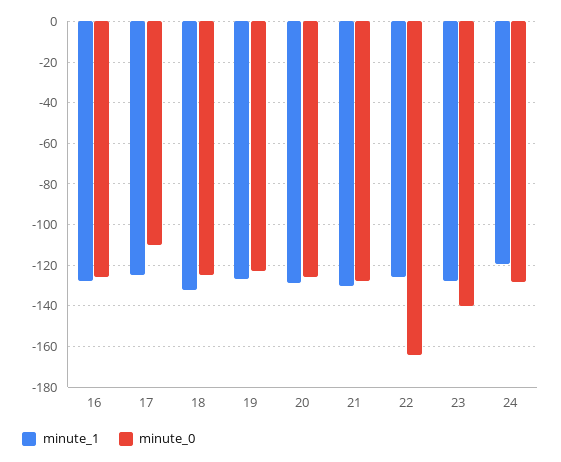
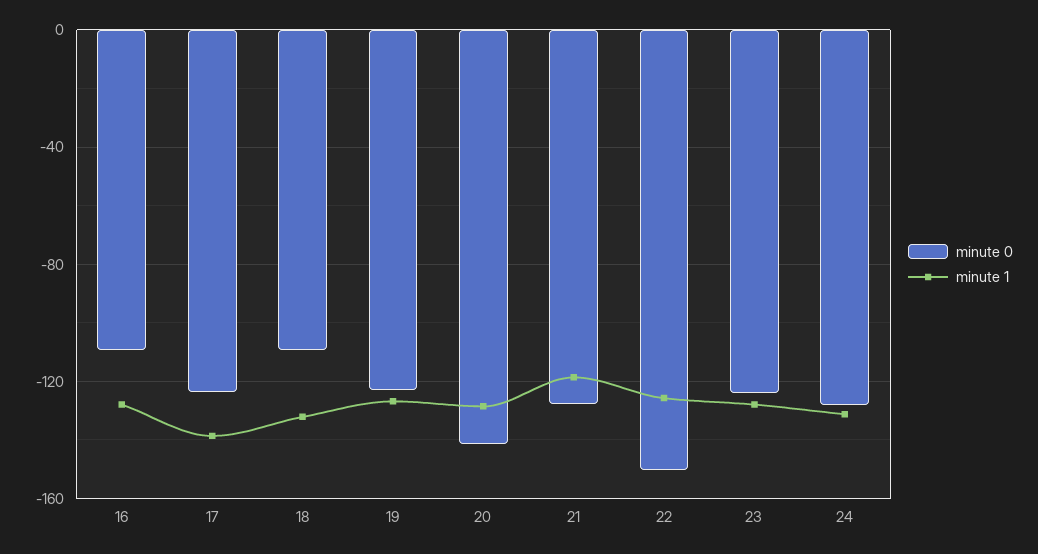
  {
    "minute_1": {
      "16": -130,
-     "17": -125,
+     "17": -140,
      "18": -130,
      "19": -125,
      "20": -130,
-     "21": -130,
+     "21": -120,
      "22": -125,
      "23": -130,
-     "24": -120
+     "24": -130
    },
    "minute_0": {
-     "16": -125,
+     "16": -110,
-     "17": -110,
+     "17": -125,
-     "18": -125,
+     "18": -110,
      "19": -125,
-     "20": -125,
+     "20": -140,
      "21": -130,
-     "22": -165,
+     "22": -150,
-     "23": -140,
+     "23": -125,
      "24": -130
    }
  }

